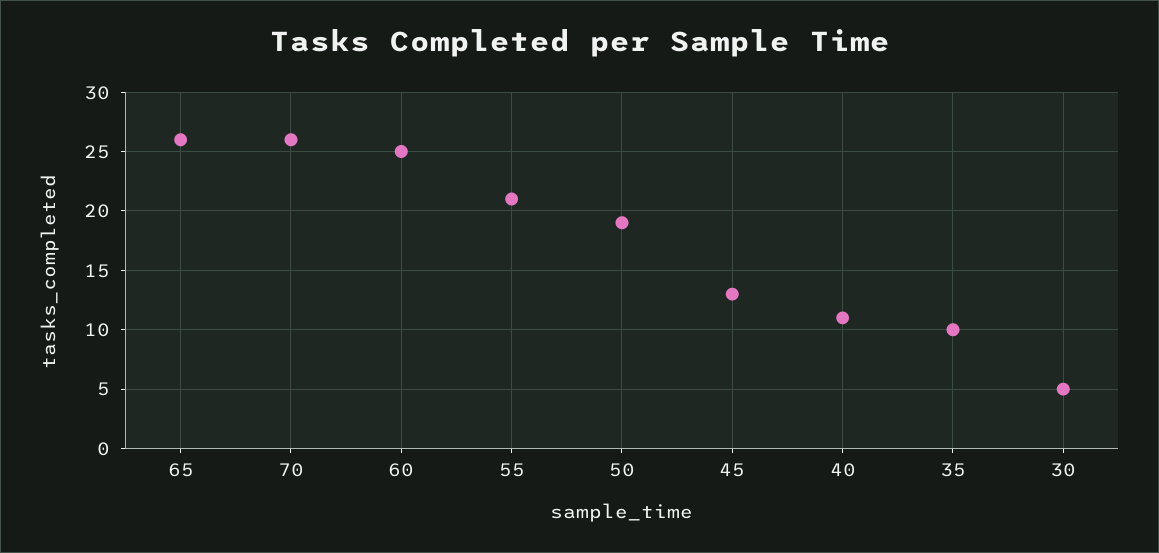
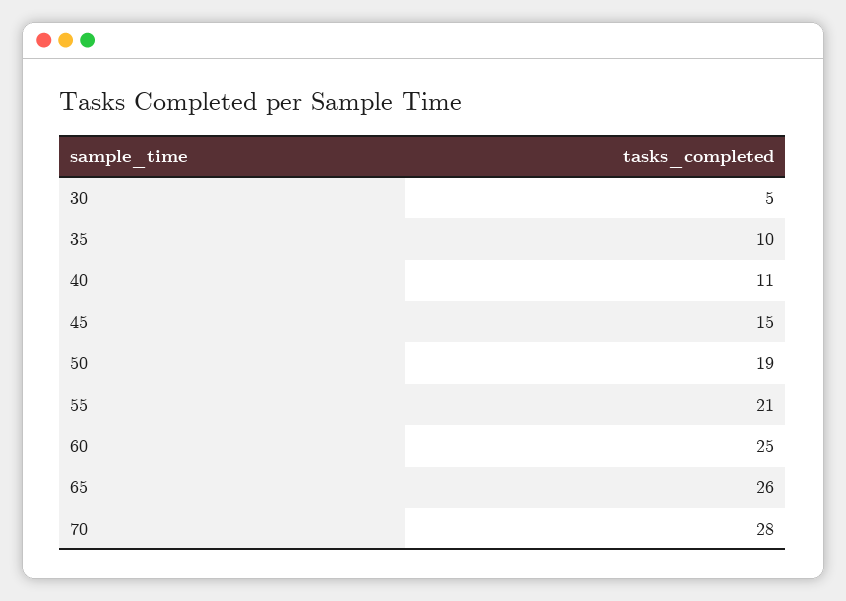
  {
    "65": 26,
-   "70": 26,
+   "70": 28,
    "60": 25,
    "55": 21,
    "50": 19,
-   "45": 13,
+   "45": 15,
    "40": 11,
    "35": 10,
    "30": 5
  }

